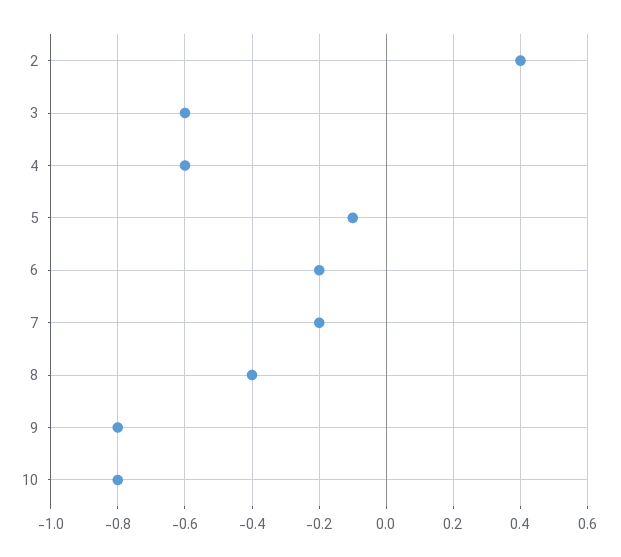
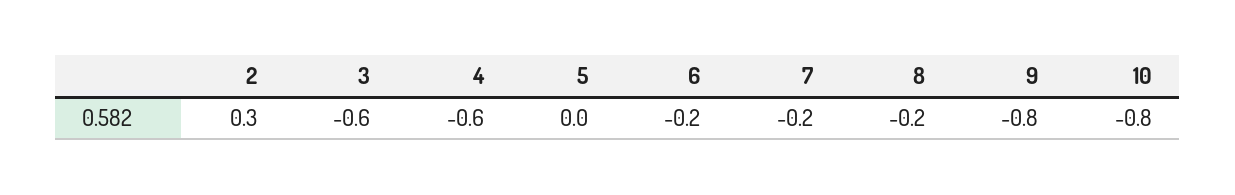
  {
-   "2": 0.4,
+   "2": 0.3,
    "3": -0.6,
    "4": -0.6,
-   "5": -0.1,
+   "5": 0,
    "6": -0.2,
    "7": -0.2,
-   "8": -0.4,
+   "8": -0.2,
    "9": -0.8,
    "10": -0.8
  }

